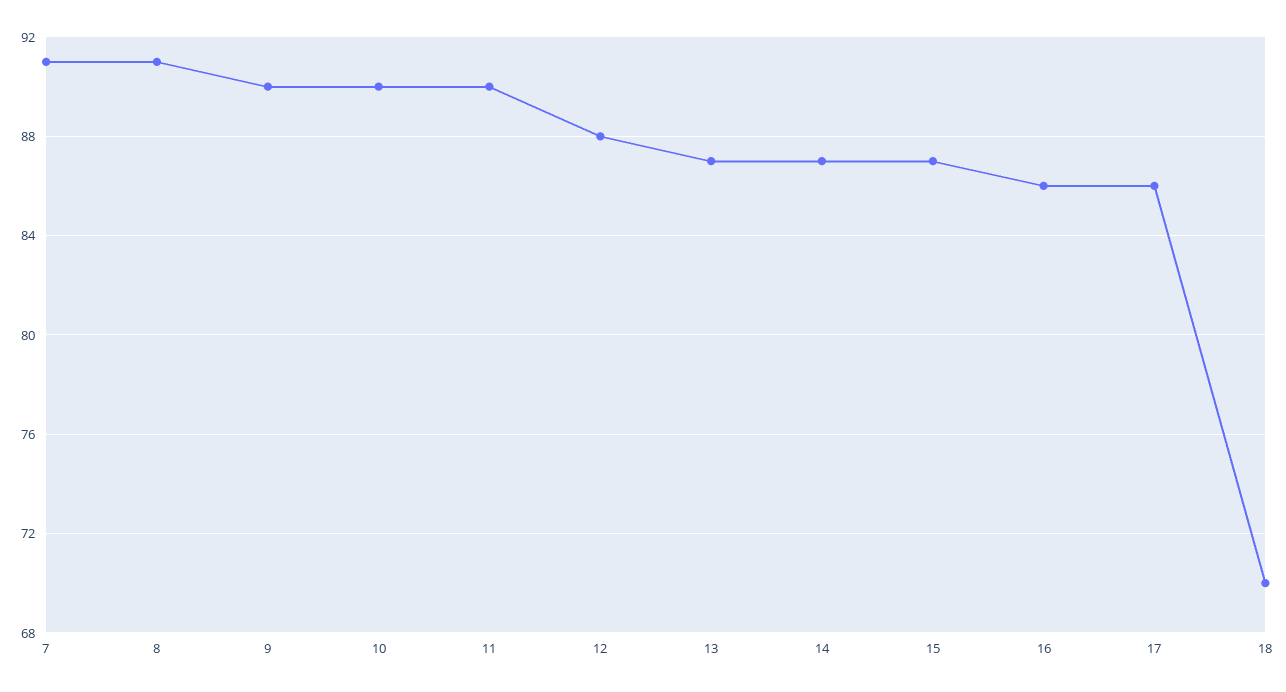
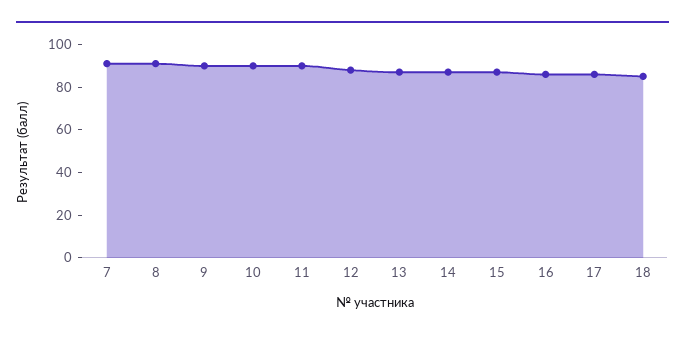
  {
    "7": 91,
    "8": 91,
    "9": 90,
    "10": 90,
    "11": 90,
    "12": 88,
    "13": 87,
    "14": 87,
    "15": 87,
    "16": 86,
    "17": 86,
-   "18": 70
+   "18": 85
  }

